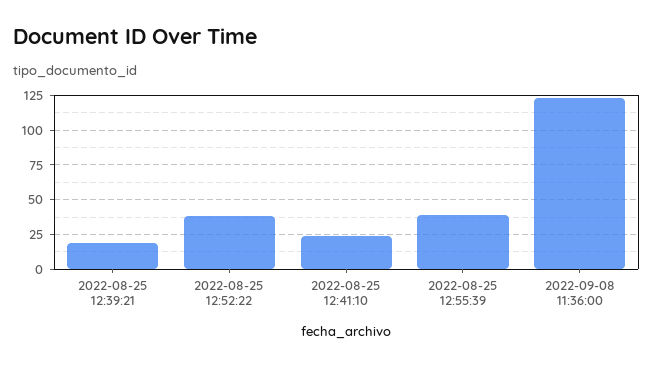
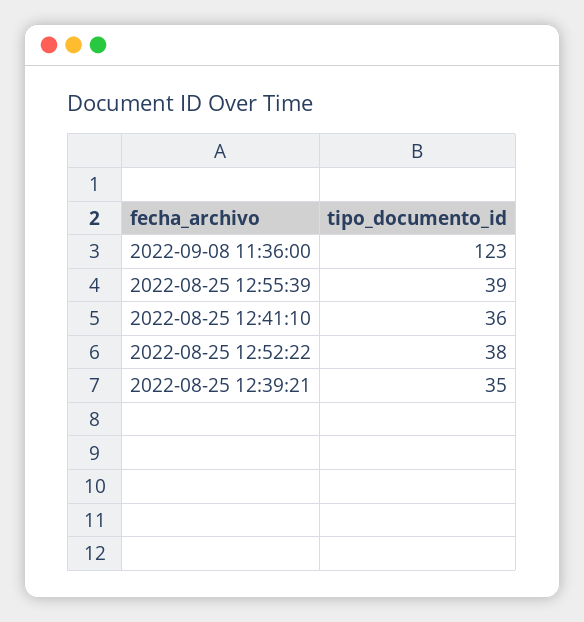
  {
-   "2022-08-25 12:39:21": 20,
+   "2022-08-25 12:39:21": 35,
    "2022-08-25 12:52:22": 38,
-   "2022-08-25 12:41:10": 25,
+   "2022-08-25 12:41:10": 36,
    "2022-08-25 12:55:39": 39,
    "2022-09-08 11:36:00": 123
  }

